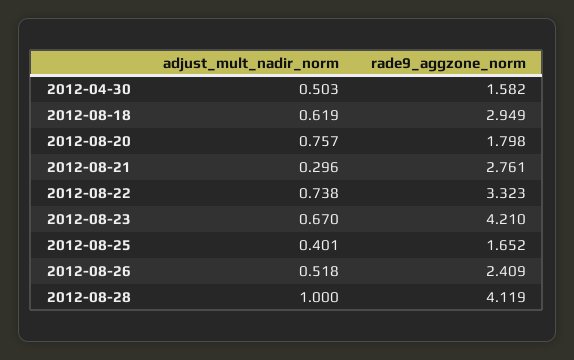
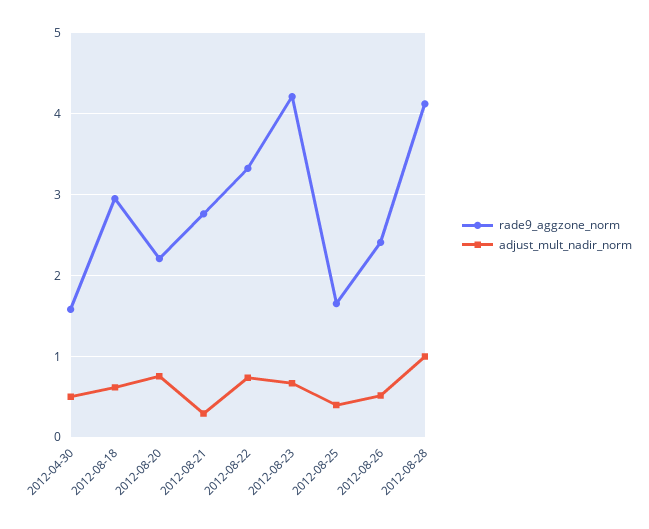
  {
    "adjust_mult_nadir_norm": {
      "2012-04-30": 0.503,
      "2012-08-18": 0.619,
      "2012-08-20": 0.757,
      "2012-08-21": 0.296,
      "2012-08-22": 0.738,
      "2012-08-23": 0.67,
      "2012-08-25": 0.401,
      "2012-08-26": 0.518,
      "2012-08-28": 1
    },
    "rade9_aggzone_norm": {
      "2012-04-30": 1.582,
      "2012-08-18": 2.949,
-     "2012-08-20": 1.798,
+     "2012-08-20": 2.2,
      "2012-08-21": 2.761,
      "2012-08-22": 3.323,
      "2012-08-23": 4.21,
      "2012-08-25": 1.652,
      "2012-08-26": 2.409,
      "2012-08-28": 4.119
    }
  }

